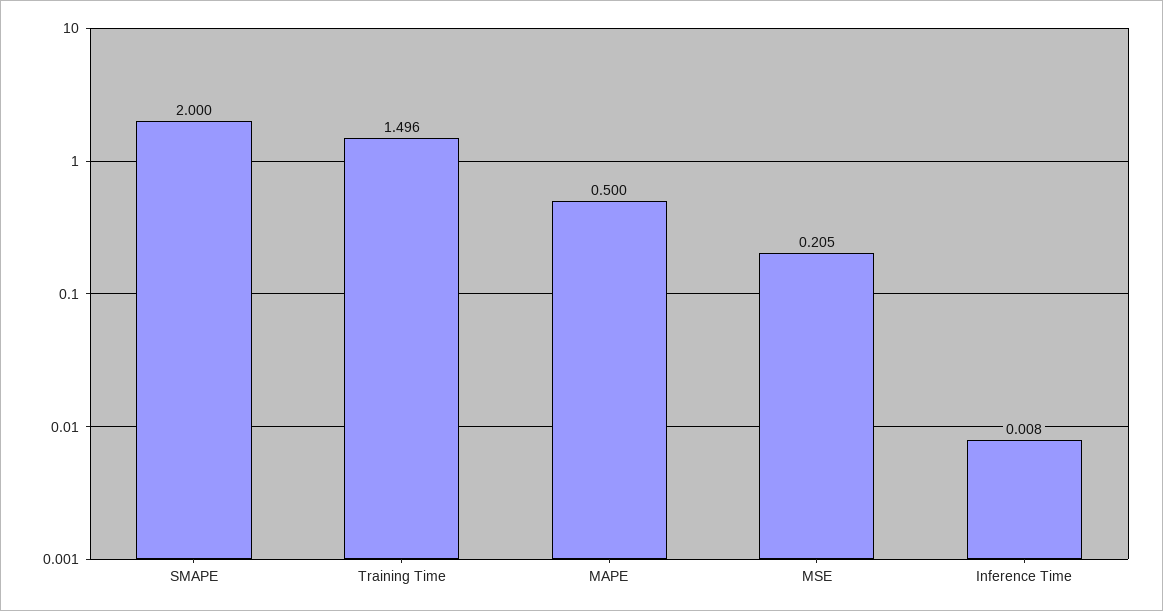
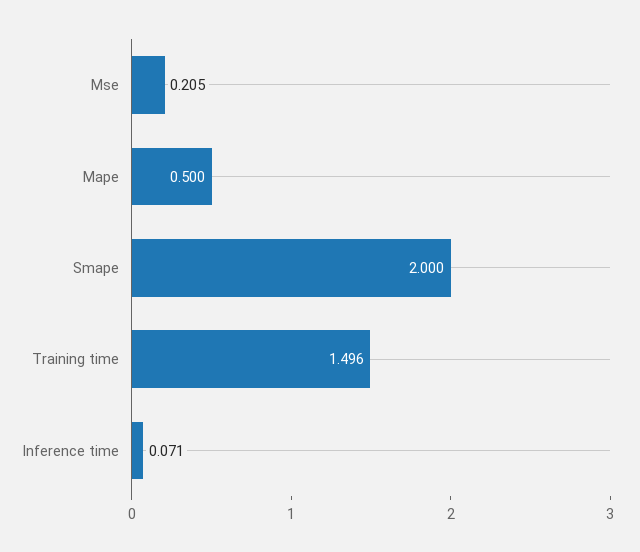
  {
    "SMAPE": 2,
    "Training Time": 1.496,
    "MAPE": 0.5,
    "MSE": 0.205,
-   "Inference Time": 0.008
+   "Inference Time": 0.071
  }

